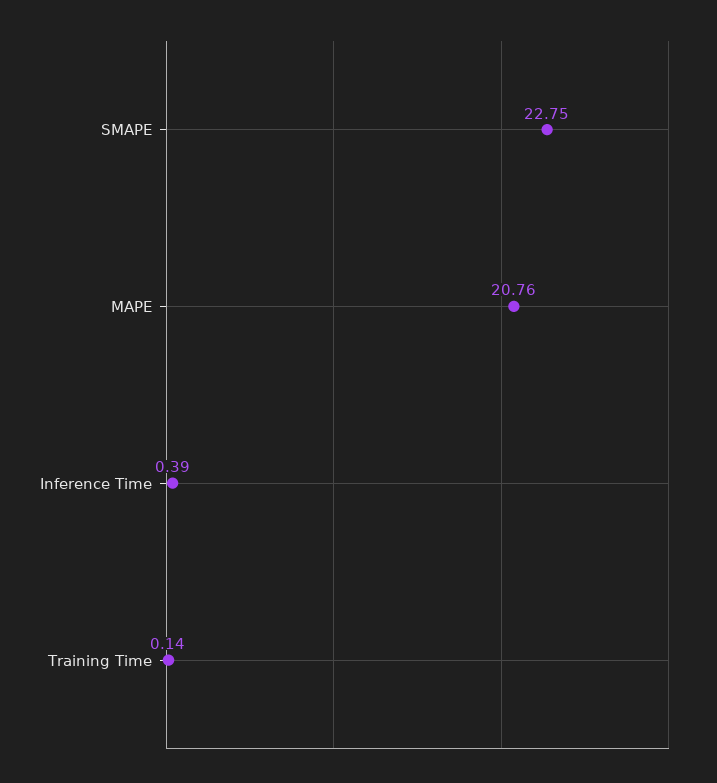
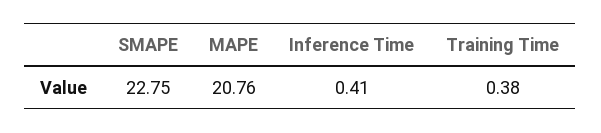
  {
    "SMAPE": 22.75,
    "MAPE": 20.76,
-   "Inference Time": 0.39,
+   "Inference Time": 0.41,
-   "Training Time": 0.14
+   "Training Time": 0.38
  }

